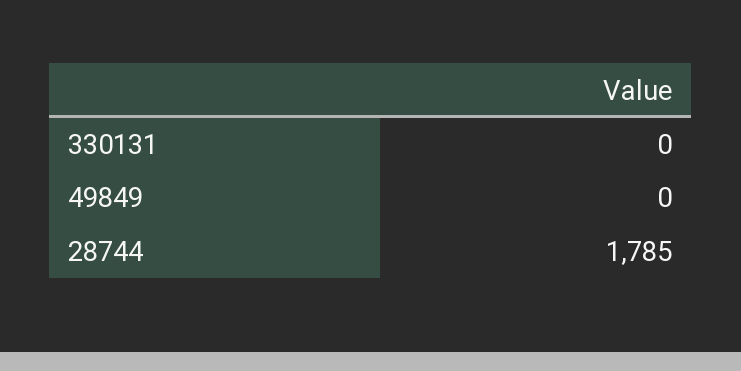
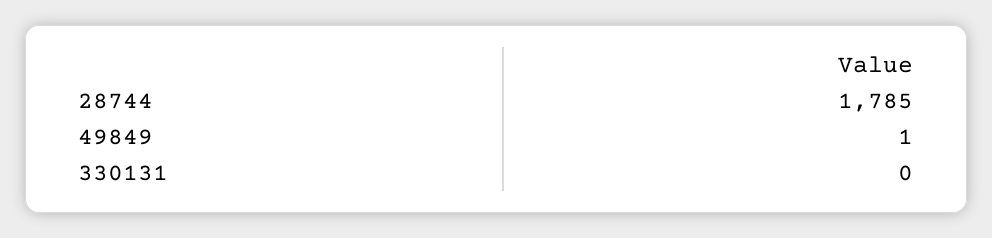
  {
    "330131": 0,
-   "49849": 0,
+   "49849": 1,
    "28744": 1785
  }

